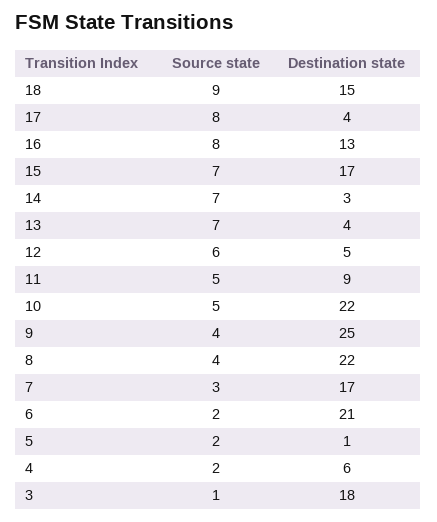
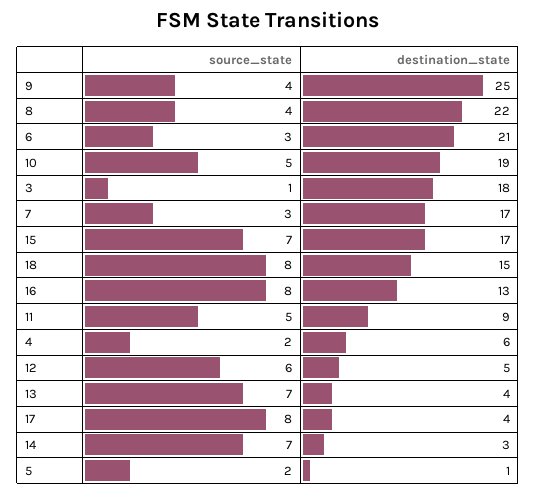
  {
    "Source state": {
-     "18": 9,
+     "18": 8,
      "17": 8,
      "16": 8,
      "15": 7,
      "14": 7,
      "13": 7,
      "12": 6,
      "11": 5,
      "10": 5,
      "9": 4,
      "8": 4,
      "7": 3,
-     "6": 2,
+     "6": 3,
      "5": 2,
      "4": 2,
      "3": 1
    },
    "Destination state": {
      "18": 15,
      "17": 4,
      "16": 13,
      "15": 17,
      "14": 3,
      "13": 4,
      "12": 5,
      "11": 9,
-     "10": 22,
+     "10": 19,
      "9": 25,
      "8": 22,
      "7": 17,
      "6": 21,
      "5": 1,
      "4": 6,
      "3": 18
    }
  }

